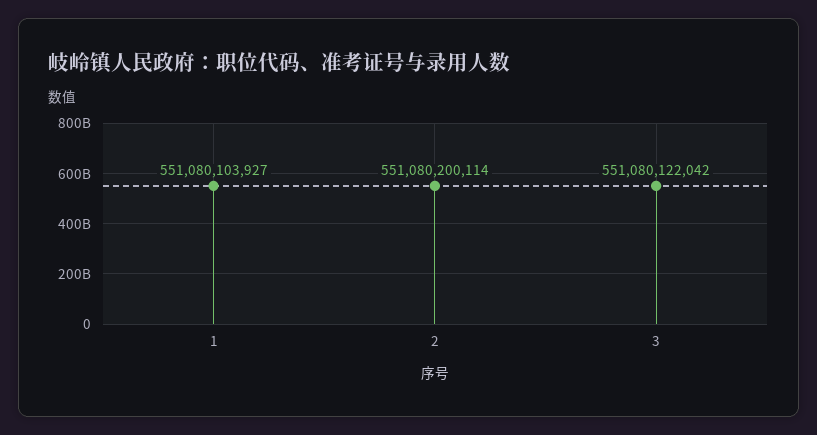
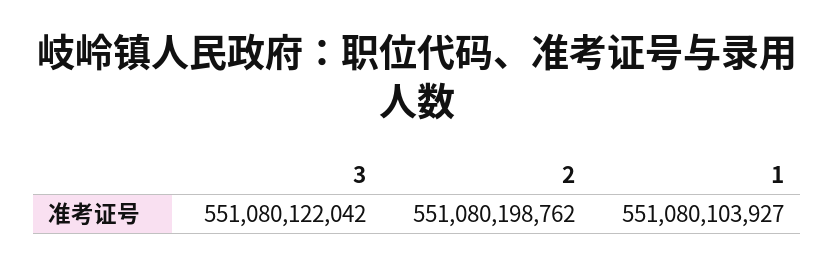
  {
    "1": 551080103927,
-   "2": 551080200114,
+   "2": 551080198762,
    "3": 551080122042
  }

